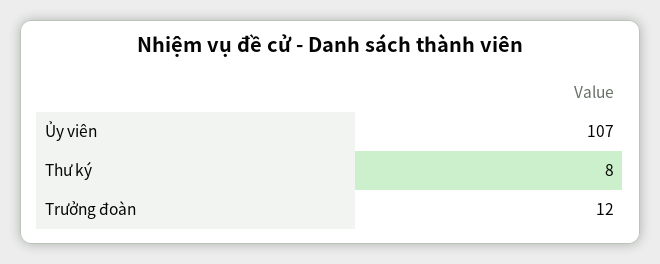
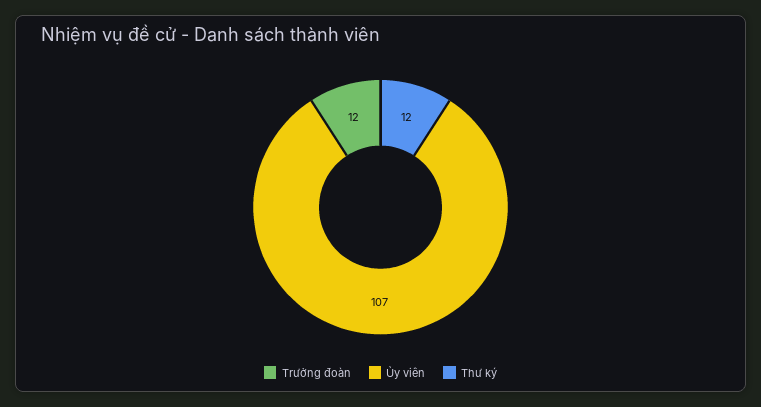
  {
    "Ủy viên": 107,
-   "Thư ký": 8,
+   "Thư ký": 12,
    "Trưởng đoàn": 12
  }

